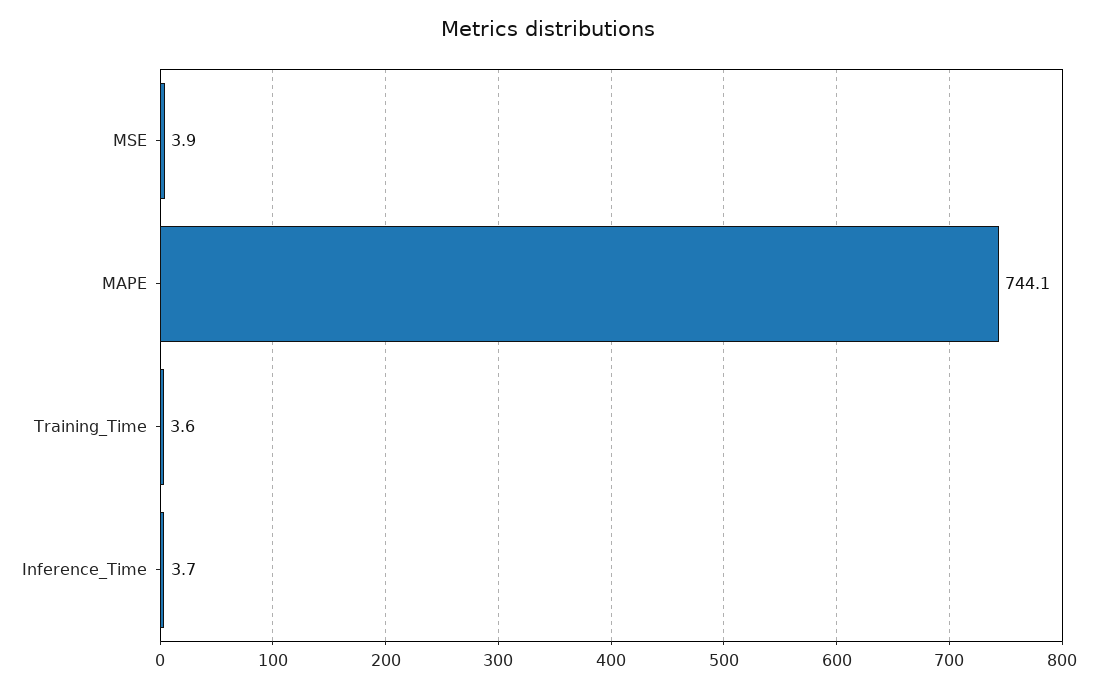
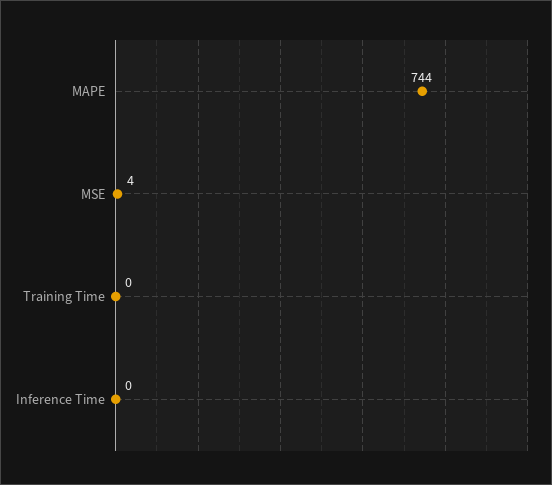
  {
    "MSE": 3.9,
    "MAPE": 744.1,
-   "Training_Time": 3.6,
+   "Training_Time": 0,
-   "Inference_Time": 3.7
+   "Inference_Time": 0
  }

